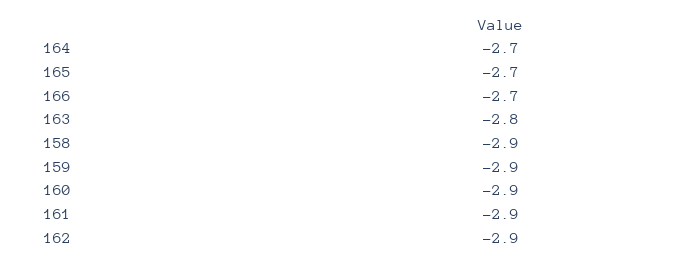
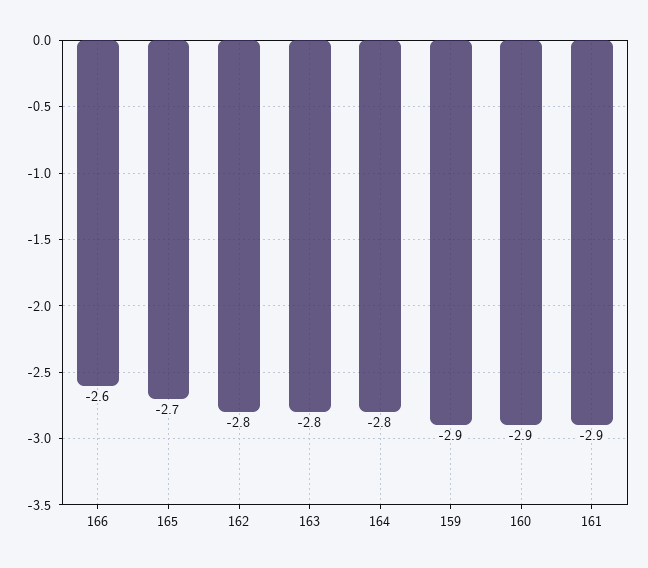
  {
-   "164": -2.7,
+   "164": -2.8,
    "165": -2.7,
-   "166": -2.7,
+   "166": -2.6,
    "163": -2.8,
-   "158": -2.9,
    "159": -2.9,
    "160": -2.9,
    "161": -2.9,
-   "162": -2.9
+   "162": -2.8
  }

